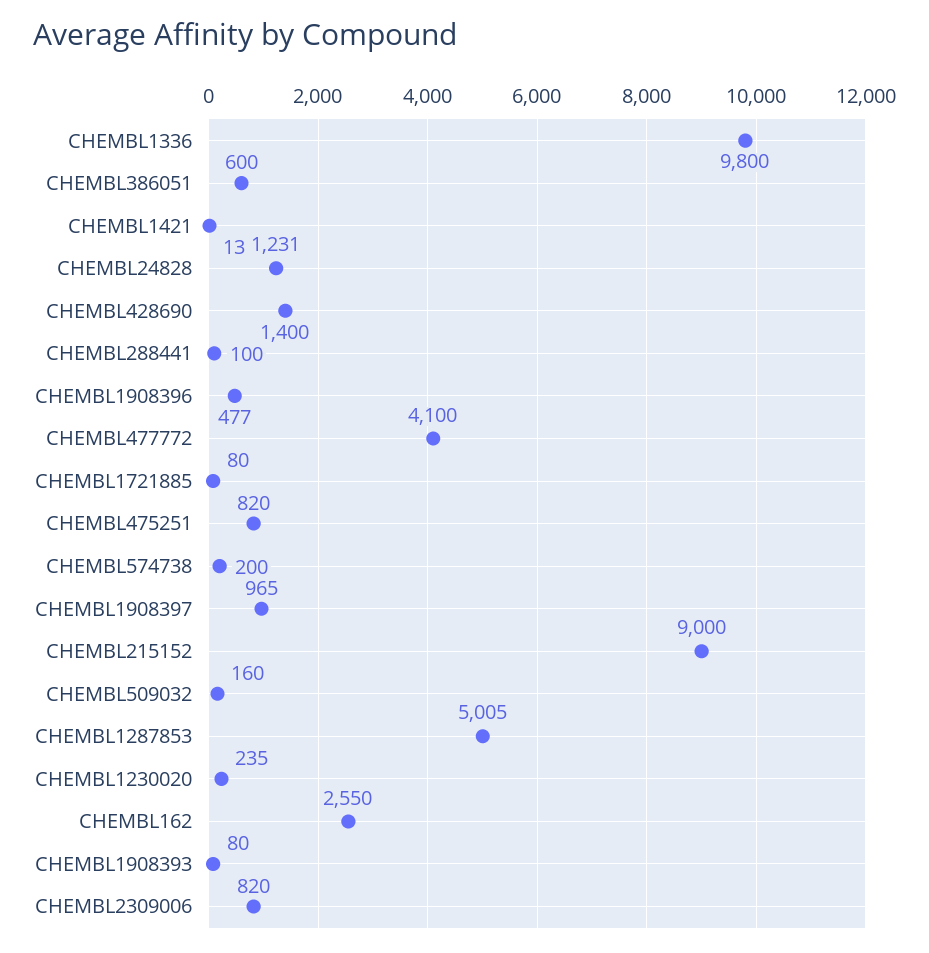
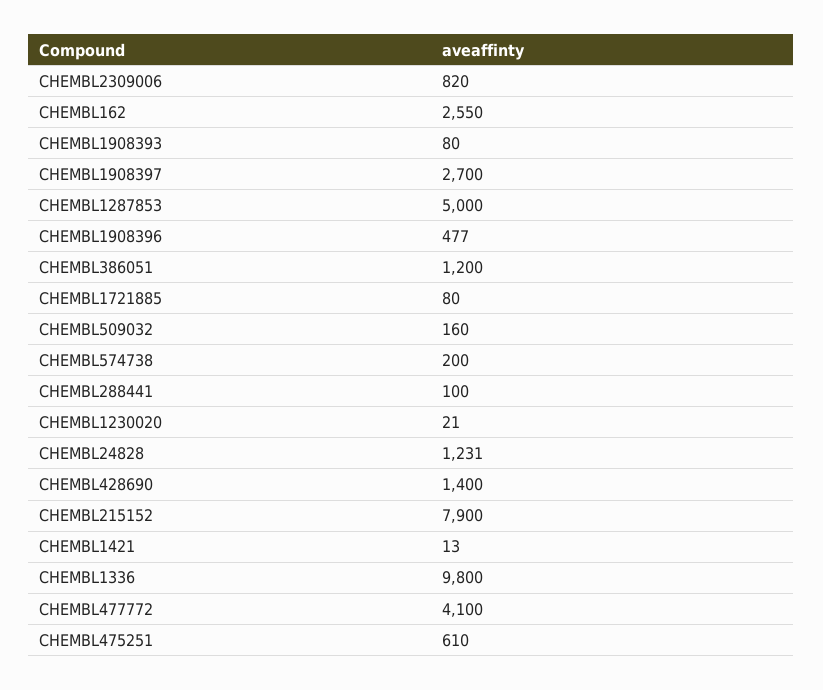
  {
    "CHEMBL1336": 9800,
-   "CHEMBL386051": 600,
+   "CHEMBL386051": 1200,
    "CHEMBL1421": 13,
    "CHEMBL24828": 1231,
    "CHEMBL428690": 1400,
    "CHEMBL288441": 100,
    "CHEMBL1908396": 477,
    "CHEMBL477772": 4100,
    "CHEMBL1721885": 80,
-   "CHEMBL475251": 820,
+   "CHEMBL475251": 610,
    "CHEMBL574738": 200,
-   "CHEMBL1908397": 965,
+   "CHEMBL1908397": 2700,
-   "CHEMBL215152": 9000,
+   "CHEMBL215152": 7900,
    "CHEMBL509032": 160,
-   "CHEMBL1287853": 5005,
+   "CHEMBL1287853": 5000,
-   "CHEMBL1230020": 235,
+   "CHEMBL1230020": 21,
    "CHEMBL162": 2550,
    "CHEMBL1908393": 80,
    "CHEMBL2309006": 820
  }

